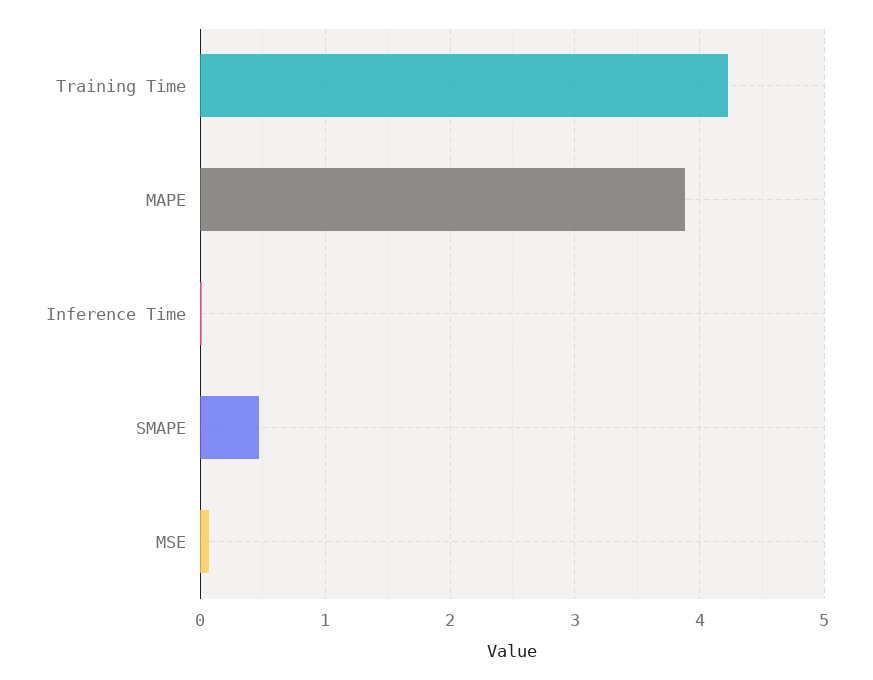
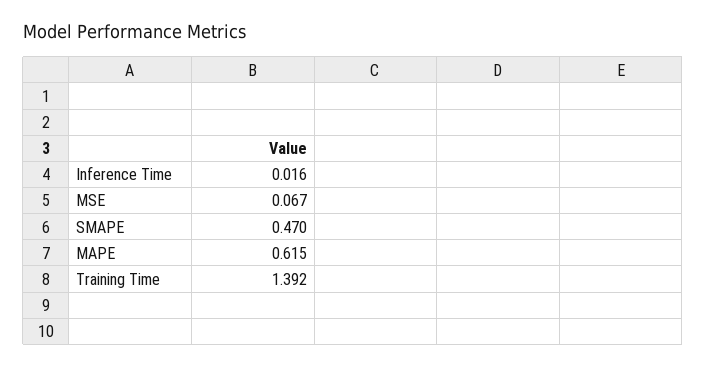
  {
-   "Training Time": 4.2,
+   "Training Time": 1.392,
-   "MAPE": 3.9,
+   "MAPE": 0.615,
    "Inference Time": 0.016,
    "SMAPE": 0.47,
    "MSE": 0.067
  }

